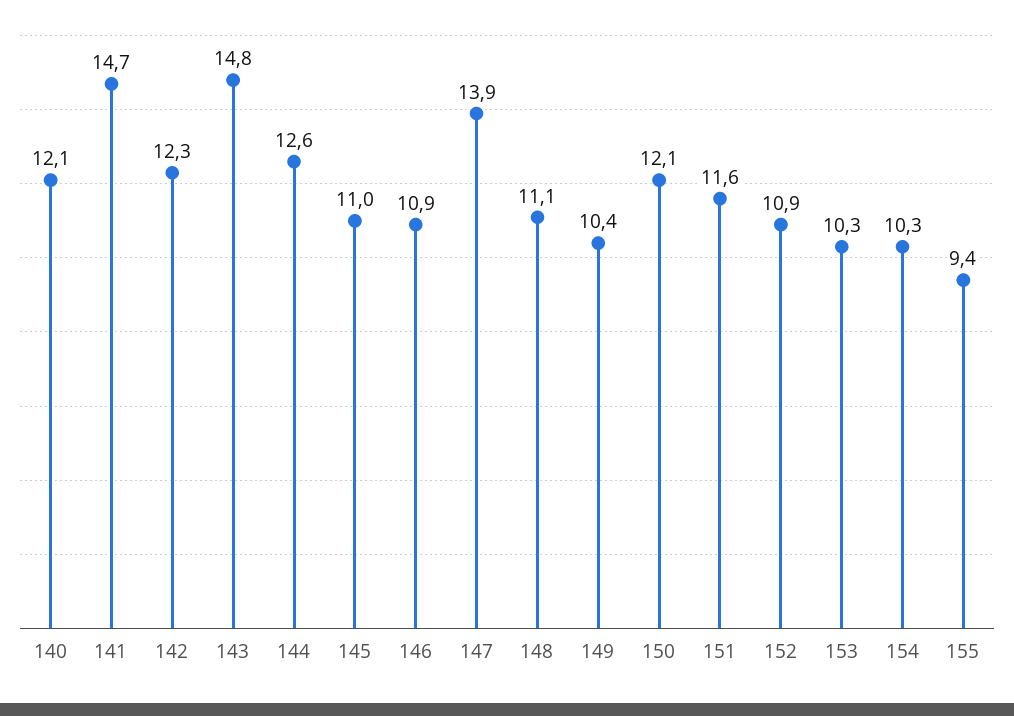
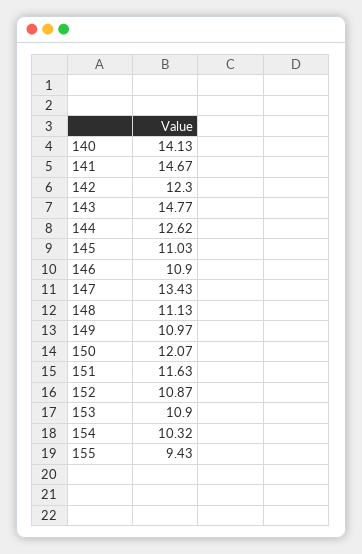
  {
-   "140": 12.1,
+   "140": 14.13,
    "141": 14.67,
    "142": 12.3,
    "143": 14.77,
    "144": 12.62,
    "145": 11.03,
    "146": 10.9,
-   "147": 13.9,
+   "147": 13.43,
    "148": 11.13,
-   "149": 10.4,
+   "149": 10.97,
    "150": 12.07,
    "151": 11.63,
    "152": 10.87,
-   "153": 10.3,
+   "153": 10.9,
    "154": 10.32,
    "155": 9.43
  }

